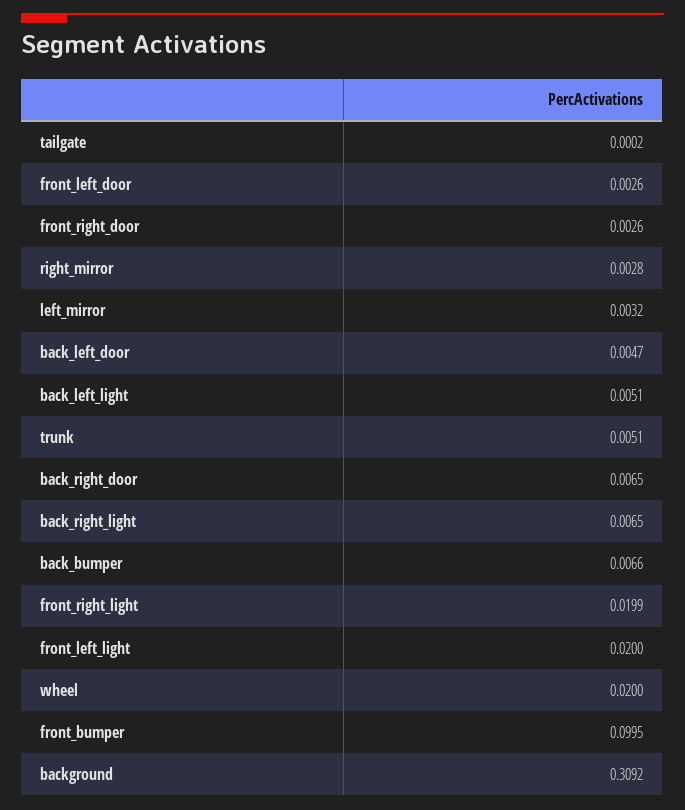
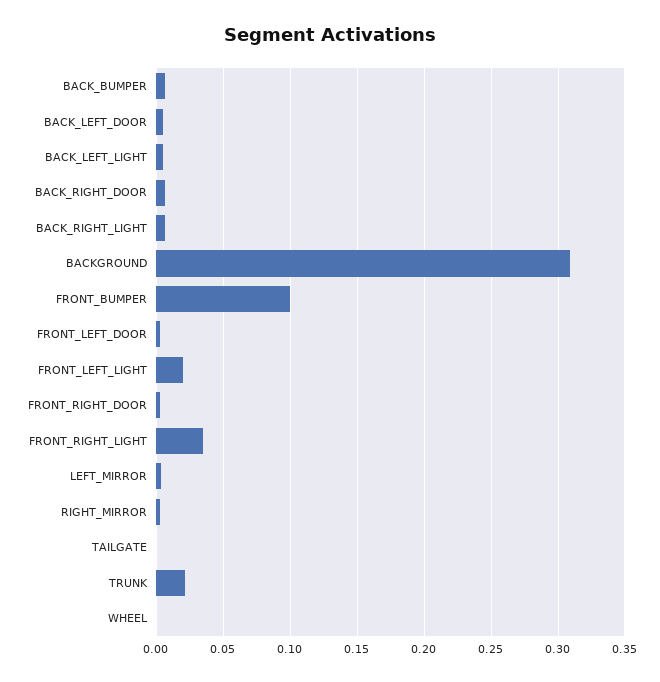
  {
    "tailgate": 0.0002,
    "front_left_door": 0.0026,
    "front_right_door": 0.0026,
    "right_mirror": 0.0028,
    "left_mirror": 0.0032,
    "back_left_door": 0.0047,
    "back_left_light": 0.0051,
-   "trunk": 0.0051,
+   "trunk": 0.02,
    "back_right_door": 0.0065,
    "back_right_light": 0.0065,
    "back_bumper": 0.0066,
-   "front_right_light": 0.0199,
+   "front_right_light": 0.035,
    "front_left_light": 0.02,
-   "wheel": 0.02,
+   "wheel": 0,
    "front_bumper": 0.0995,
    "background": 0.3092
  }

